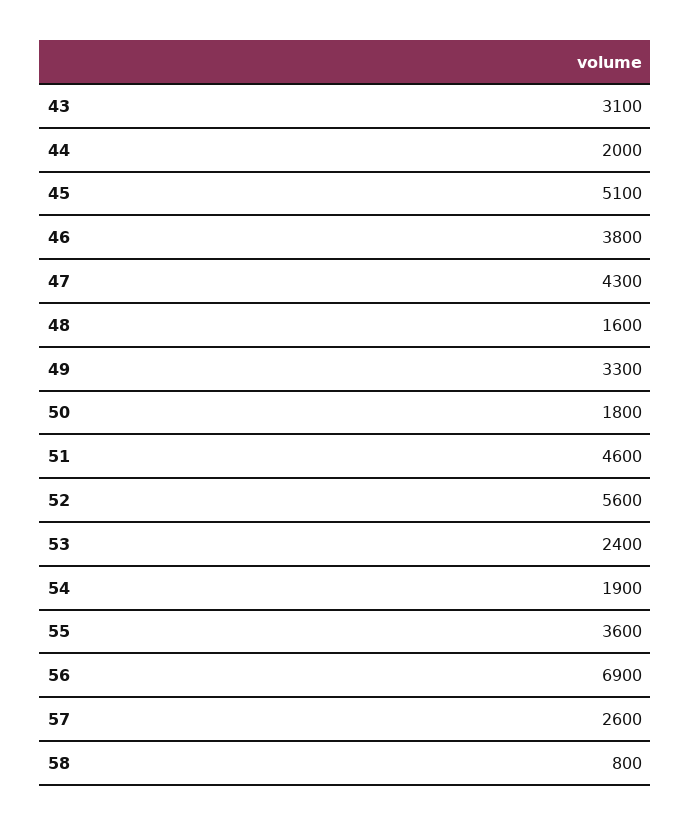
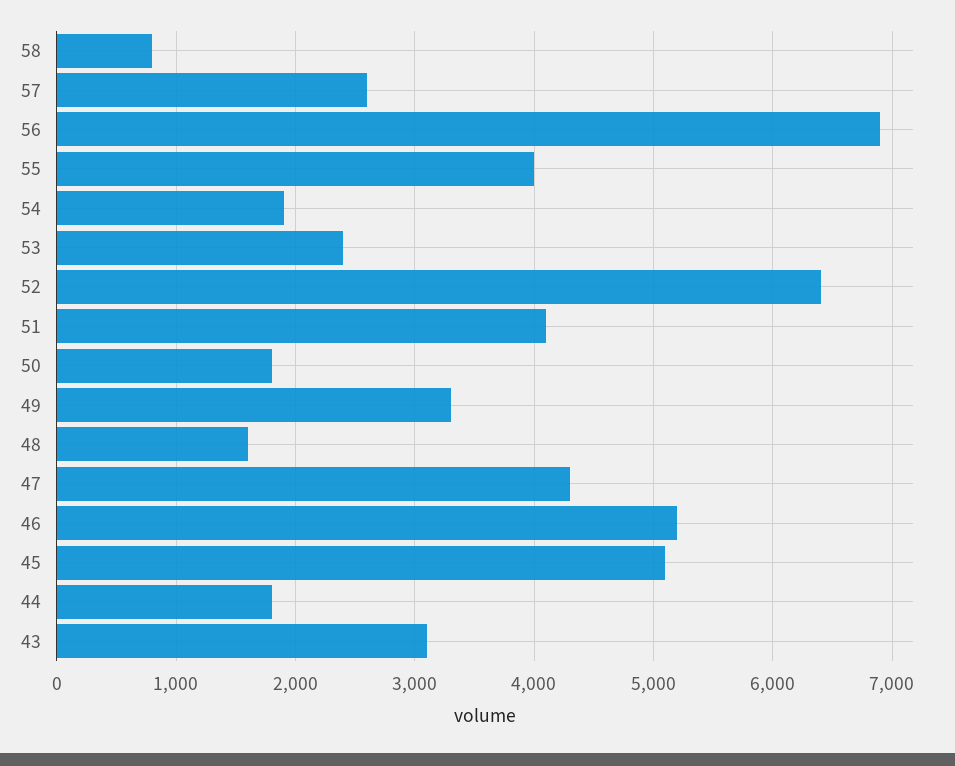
  {
    "43": 3100,
-   "44": 2000,
+   "44": 1800,
    "45": 5100,
-   "46": 3800,
+   "46": 5200,
    "47": 4300,
    "48": 1600,
    "49": 3300,
    "50": 1800,
-   "51": 4600,
+   "51": 4100,
-   "52": 5600,
+   "52": 6400,
    "53": 2400,
    "54": 1900,
-   "55": 3600,
+   "55": 4000,
    "56": 6900,
    "57": 2600,
    "58": 800
  }

